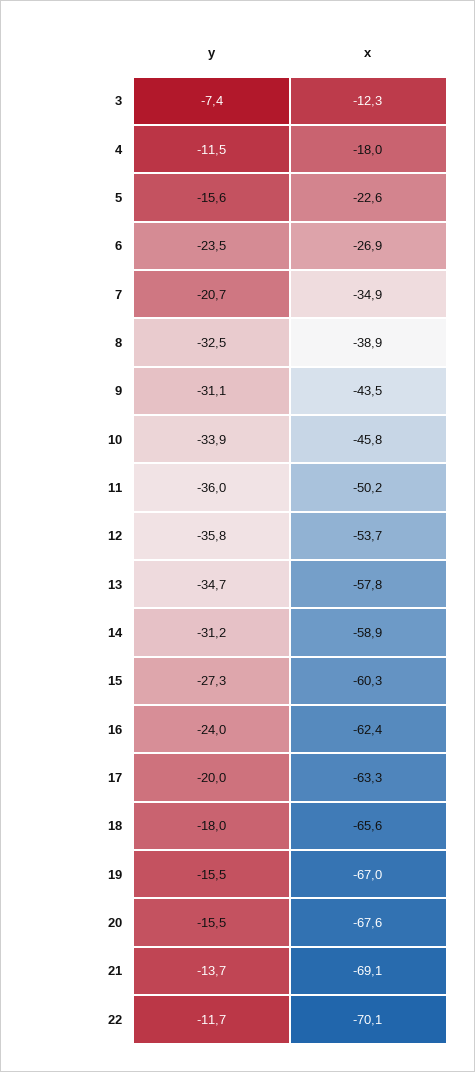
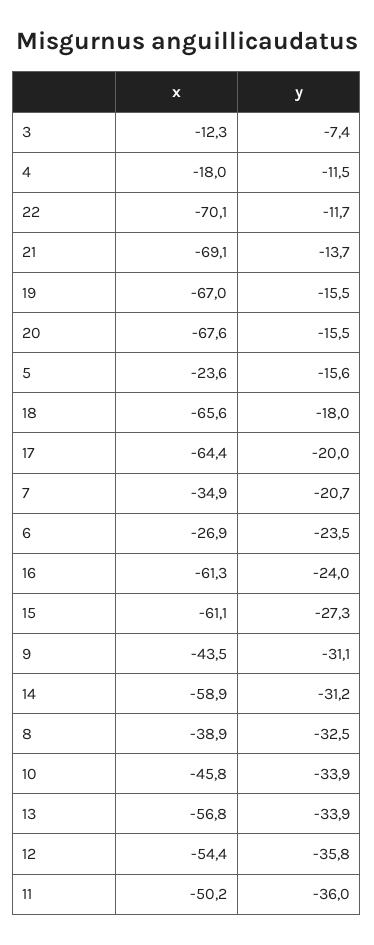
  {
    "y": {
      "3": -7.4,
      "4": -11.5,
      "5": -15.6,
      "6": -23.5,
      "7": -20.7,
      "8": -32.5,
      "9": -31.1,
      "10": -33.9,
      "11": -36,
      "12": -35.8,
-     "13": -34.7,
+     "13": -33.9,
      "14": -31.2,
      "15": -27.3,
      "16": -24,
      "17": -20,
      "18": -18,
      "19": -15.5,
      "20": -15.5,
      "21": -13.7,
      "22": -11.7
    },
    "x": {
      "3": -12.3,
      "4": -18,
-     "5": -22.6,
+     "5": -23.6,
      "6": -26.9,
      "7": -34.9,
      "8": -38.9,
      "9": -43.5,
      "10": -45.8,
      "11": -50.2,
-     "12": -53.7,
+     "12": -54.4,
-     "13": -57.8,
+     "13": -56.8,
      "14": -58.9,
-     "15": -60.3,
+     "15": -61.1,
-     "16": -62.4,
+     "16": -61.3,
-     "17": -63.3,
+     "17": -64.4,
      "18": -65.6,
      "19": -67,
      "20": -67.6,
      "21": -69.1,
      "22": -70.1
    }
  }

